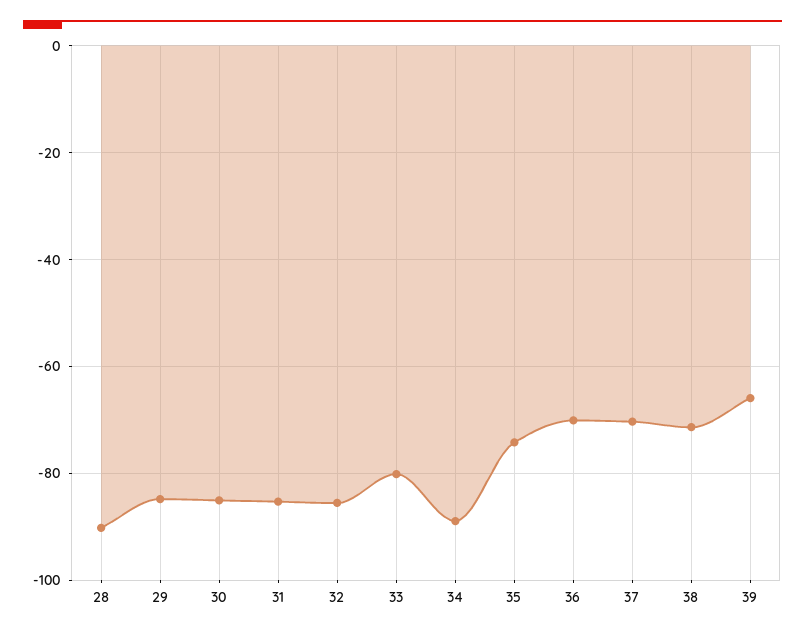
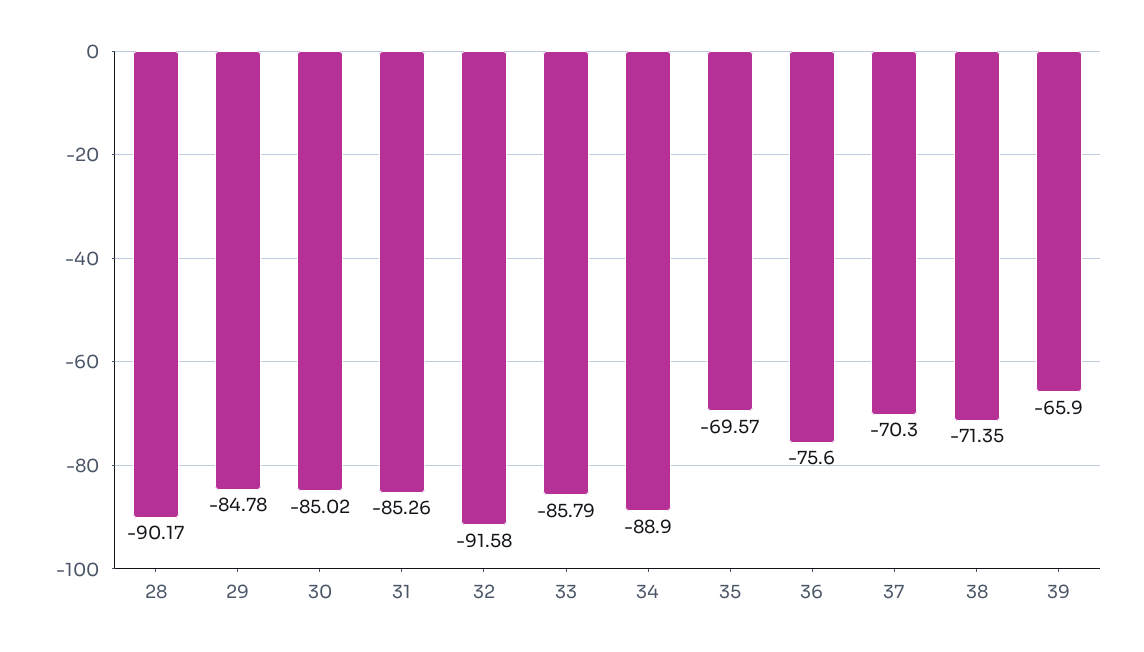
  {
    "28": -90.17,
    "29": -84.78,
    "30": -85.02,
    "31": -85.26,
-   "32": -86,
+   "32": -91.58,
-   "33": -80,
+   "33": -85.79,
    "34": -88.9,
-   "35": -74,
+   "35": -69.57,
-   "36": -70,
+   "36": -75.6,
    "37": -70.3,
    "38": -71.35,
    "39": -65.9
  }

